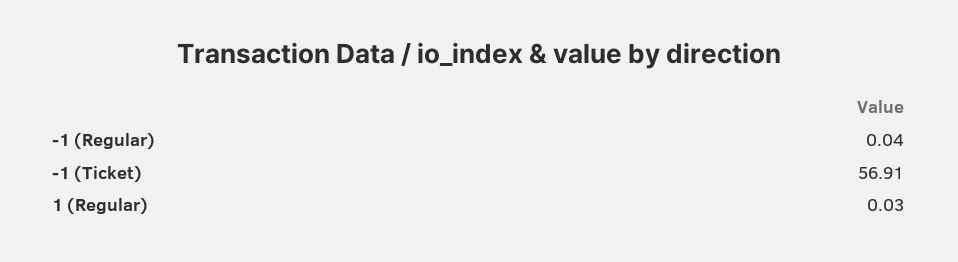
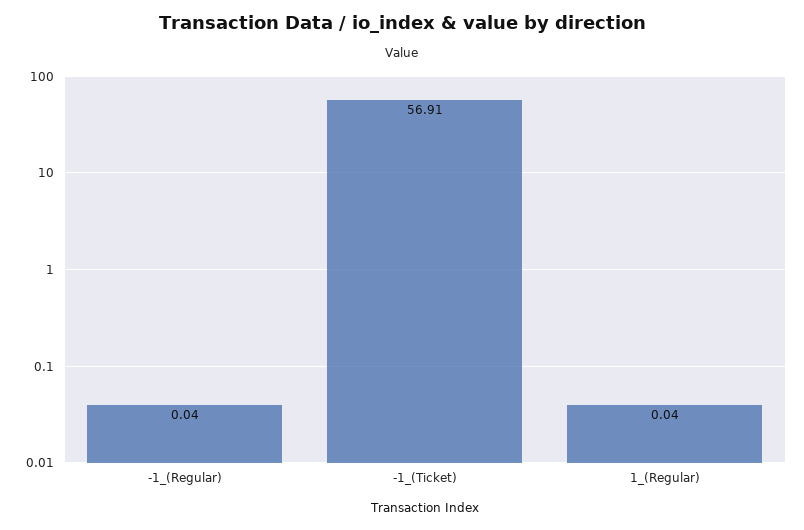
  {
    "-1 (Regular)": 0.04,
    "-1 (Ticket)": 56.91,
-   "1 (Regular)": 0.03
+   "1 (Regular)": 0.04
  }

